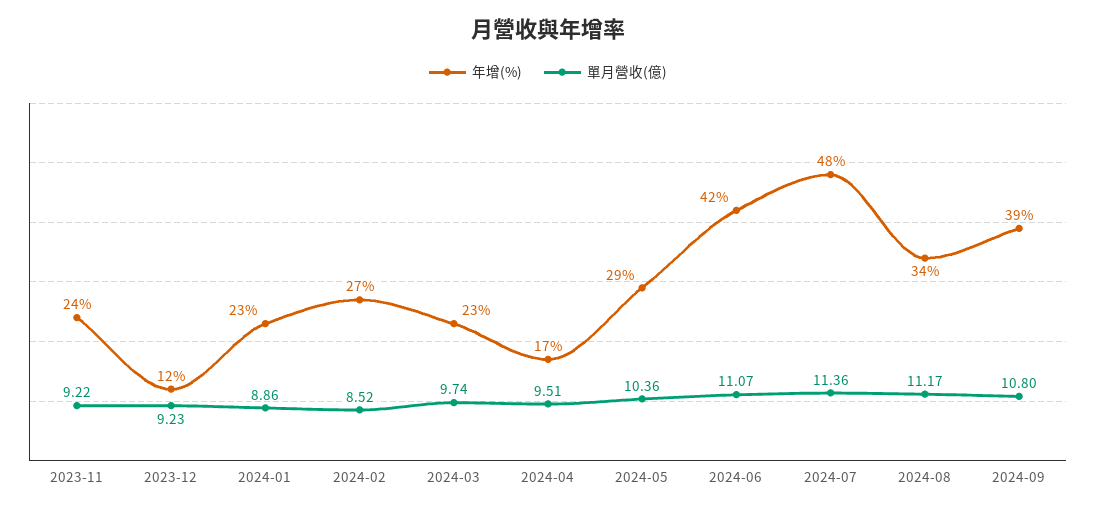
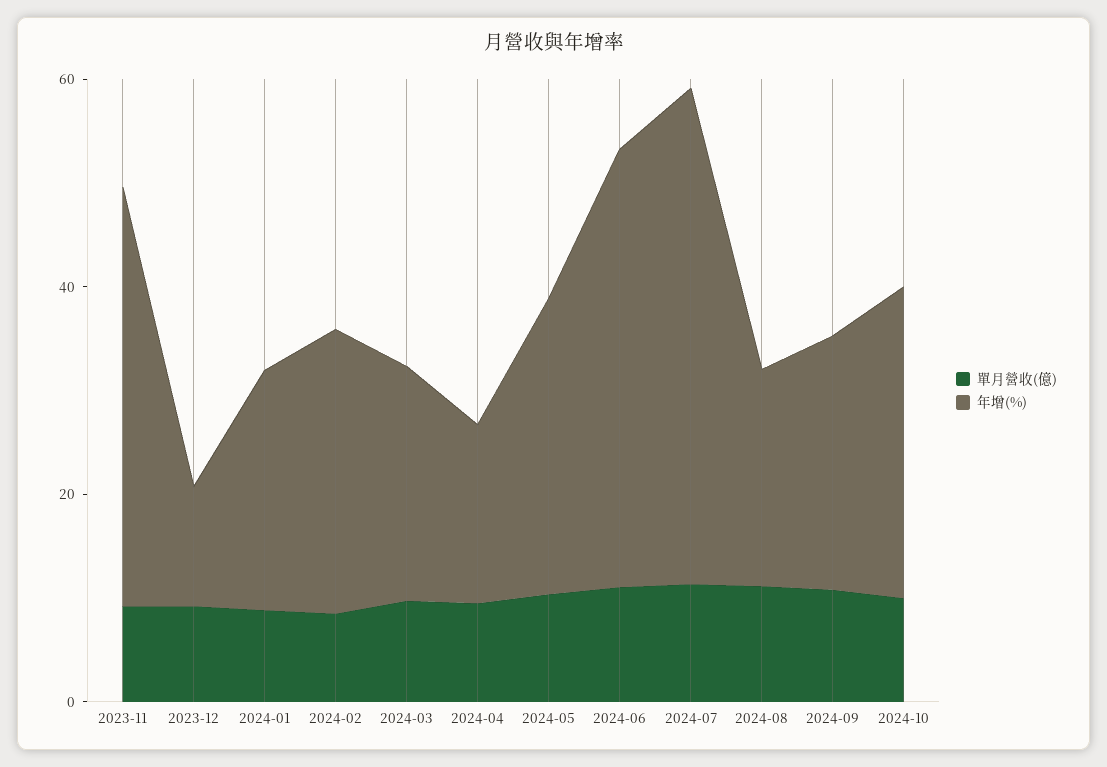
  {
    "年增(%)": {
-     "2023-11": 24,
+     "2023-11": 40,
      "2023-12": 12,
      "2024-01": 23,
      "2024-02": 27,
      "2024-03": 23,
      "2024-04": 17,
      "2024-05": 29,
      "2024-06": 42,
      "2024-07": 48,
-     "2024-08": 34,
+     "2024-08": 20,
-     "2024-09": 39
+     "2024-09": 25,
+     "2024-10": 30
    },
    "單月營收(億)": {
      "2023-11": 9.22,
      "2023-12": 9.23,
      "2024-01": 8.86,
      "2024-02": 8.52,
      "2024-03": 9.74,
      "2024-04": 9.51,
      "2024-05": 10.36,
      "2024-06": 11.07,
      "2024-07": 11.36,
      "2024-08": 11.17,
-     "2024-09": 10.8
+     "2024-09": 10.8,
+     "2024-10": 10
    }
  }

